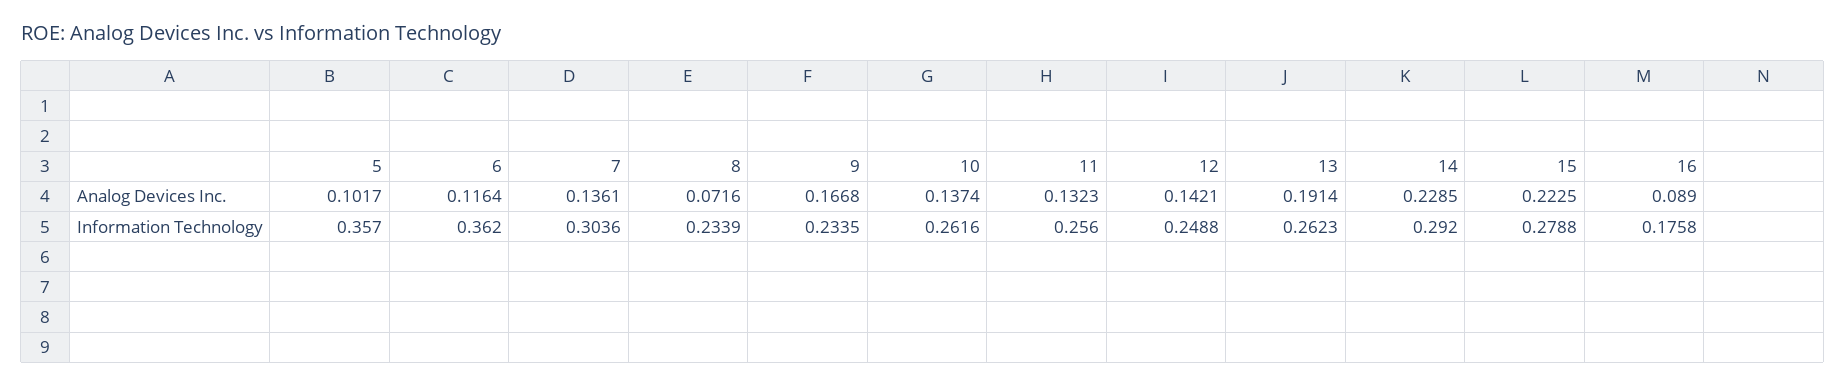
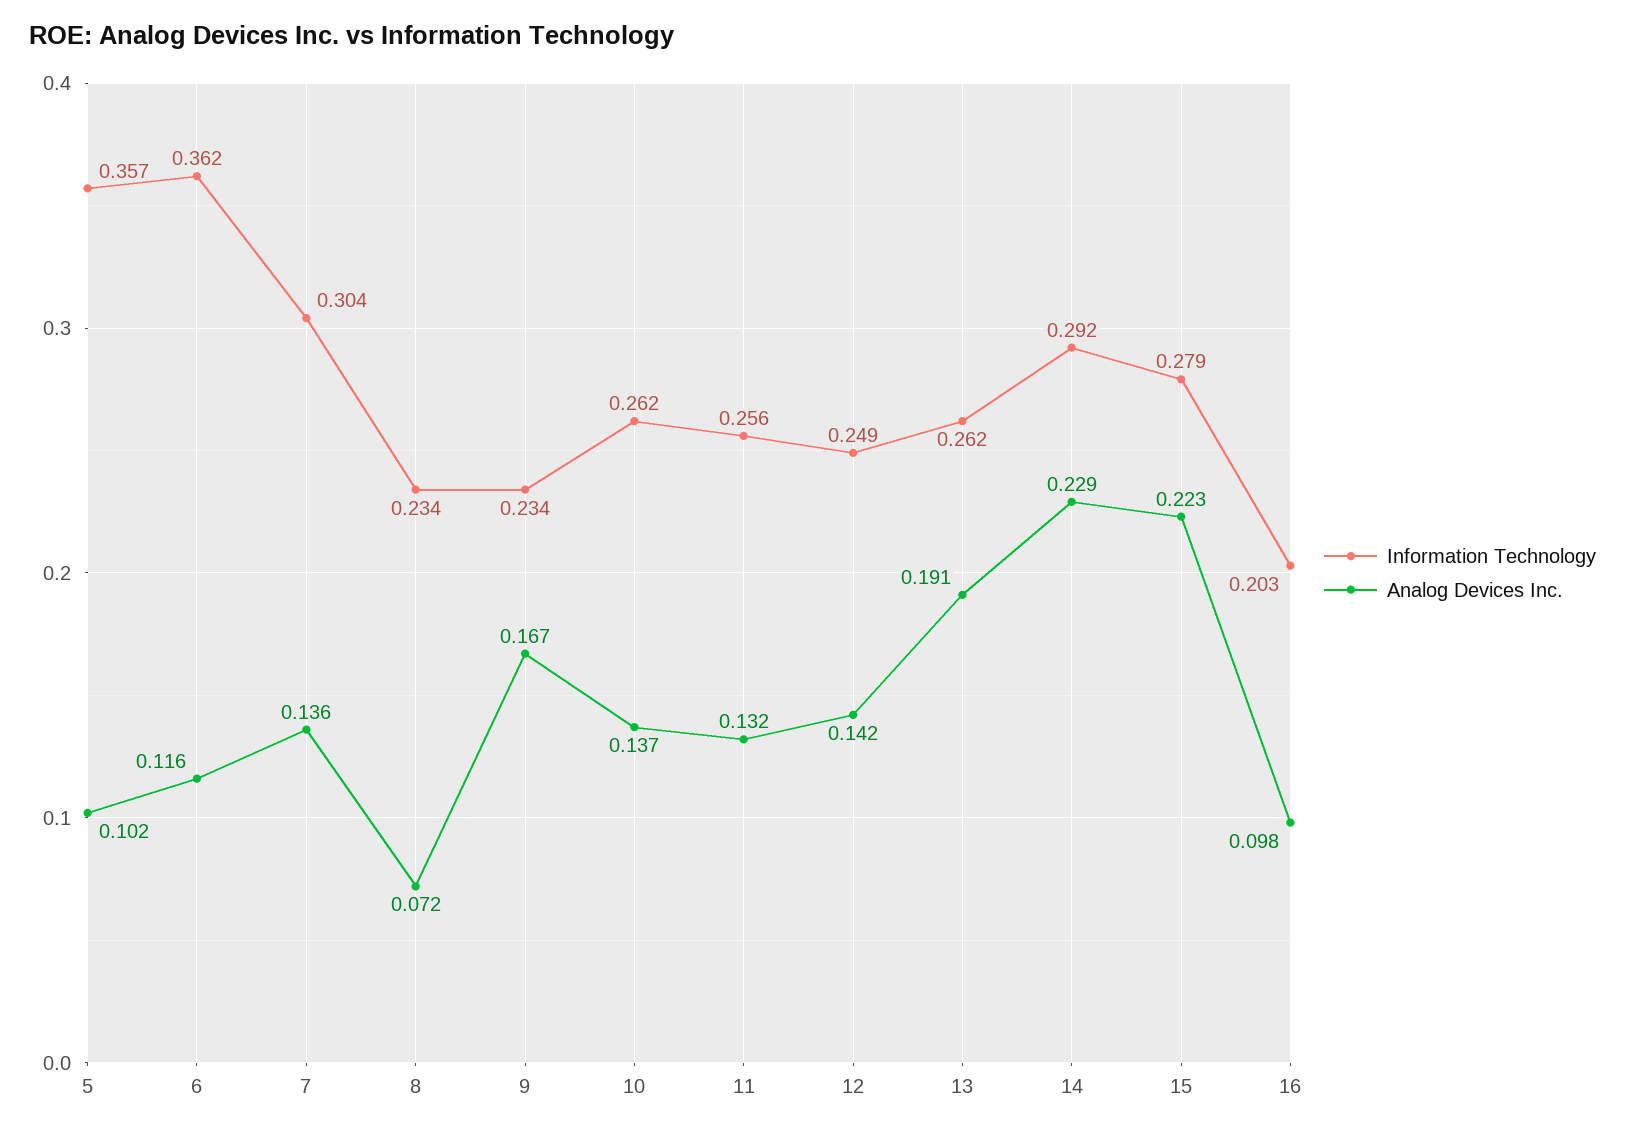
  {
    "Analog Devices Inc.": {
      "5": 0.1017,
      "6": 0.1164,
      "7": 0.1361,
      "8": 0.0716,
      "9": 0.1668,
      "10": 0.1374,
      "11": 0.1323,
      "12": 0.1421,
      "13": 0.1914,
      "14": 0.2285,
      "15": 0.2225,
-     "16": 0.089
+     "16": 0.098
    },
    "Information Technology": {
      "5": 0.357,
      "6": 0.362,
      "7": 0.3036,
      "8": 0.2339,
      "9": 0.2335,
      "10": 0.2616,
      "11": 0.256,
      "12": 0.2488,
      "13": 0.2623,
      "14": 0.292,
      "15": 0.2788,
-     "16": 0.1758
+     "16": 0.203
    }
  }

